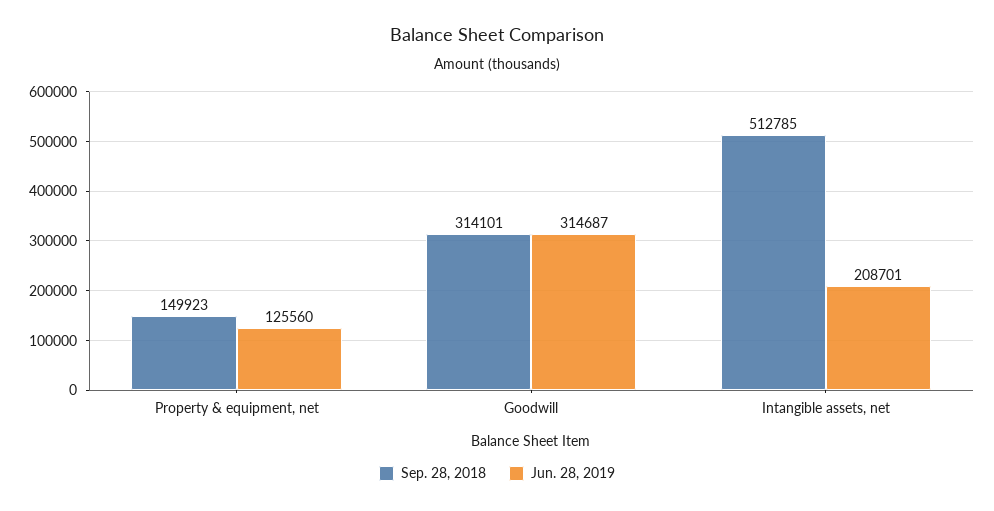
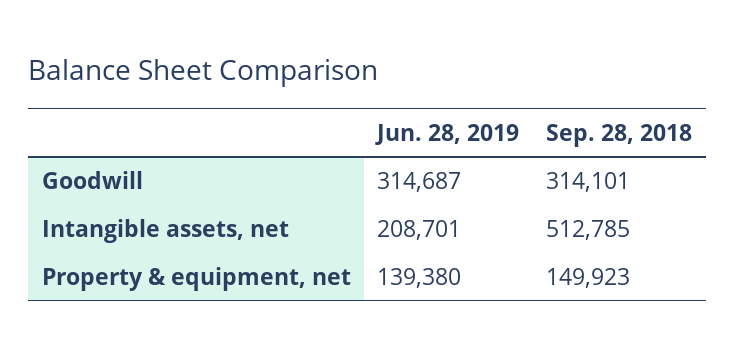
  {
    "Sep. 28, 2018": {
      "Property & equipment, net": 149923,
      "Goodwill": 314101,
      "Intangible assets, net": 512785
    },
    "Jun. 28, 2019": {
-     "Property & equipment, net": 125560,
+     "Property & equipment, net": 139380,
      "Goodwill": 314687,
      "Intangible assets, net": 208701
    }
  }

